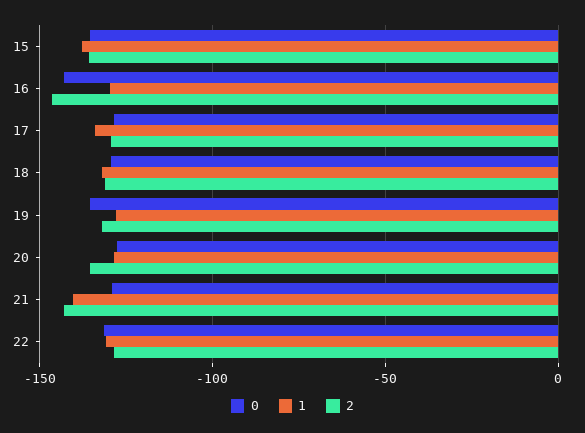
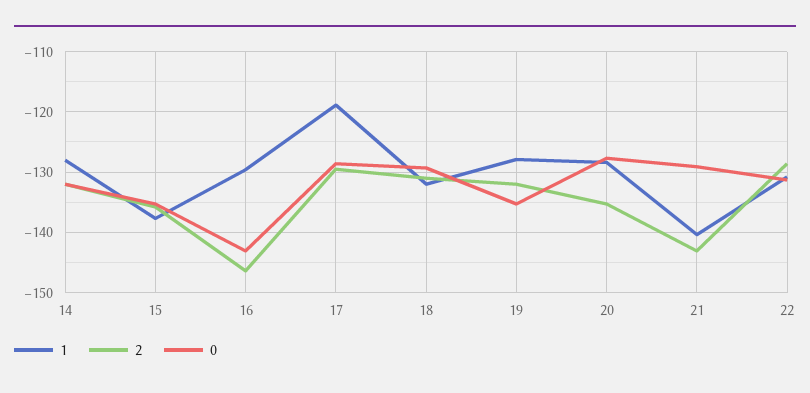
  {
    "0": {
      "15": -135,
      "16": -143,
      "17": -129,
      "18": -129,
      "19": -135,
      "20": -128,
      "21": -129,
-     "22": -131
+     "22": -131,
+     "14": -132
    },
    "1": {
      "15": -138,
      "16": -130,
-     "17": -135,
+     "17": -119,
      "18": -132,
      "19": -128,
      "20": -128,
      "21": -140,
-     "22": -131
+     "22": -131,
+     "14": -128
    },
    "2": {
      "15": -136,
      "16": -146,
      "17": -130,
      "18": -131,
      "19": -132,
      "20": -135,
      "21": -143,
-     "22": -129
+     "22": -129,
+     "14": -132
    }
  }

